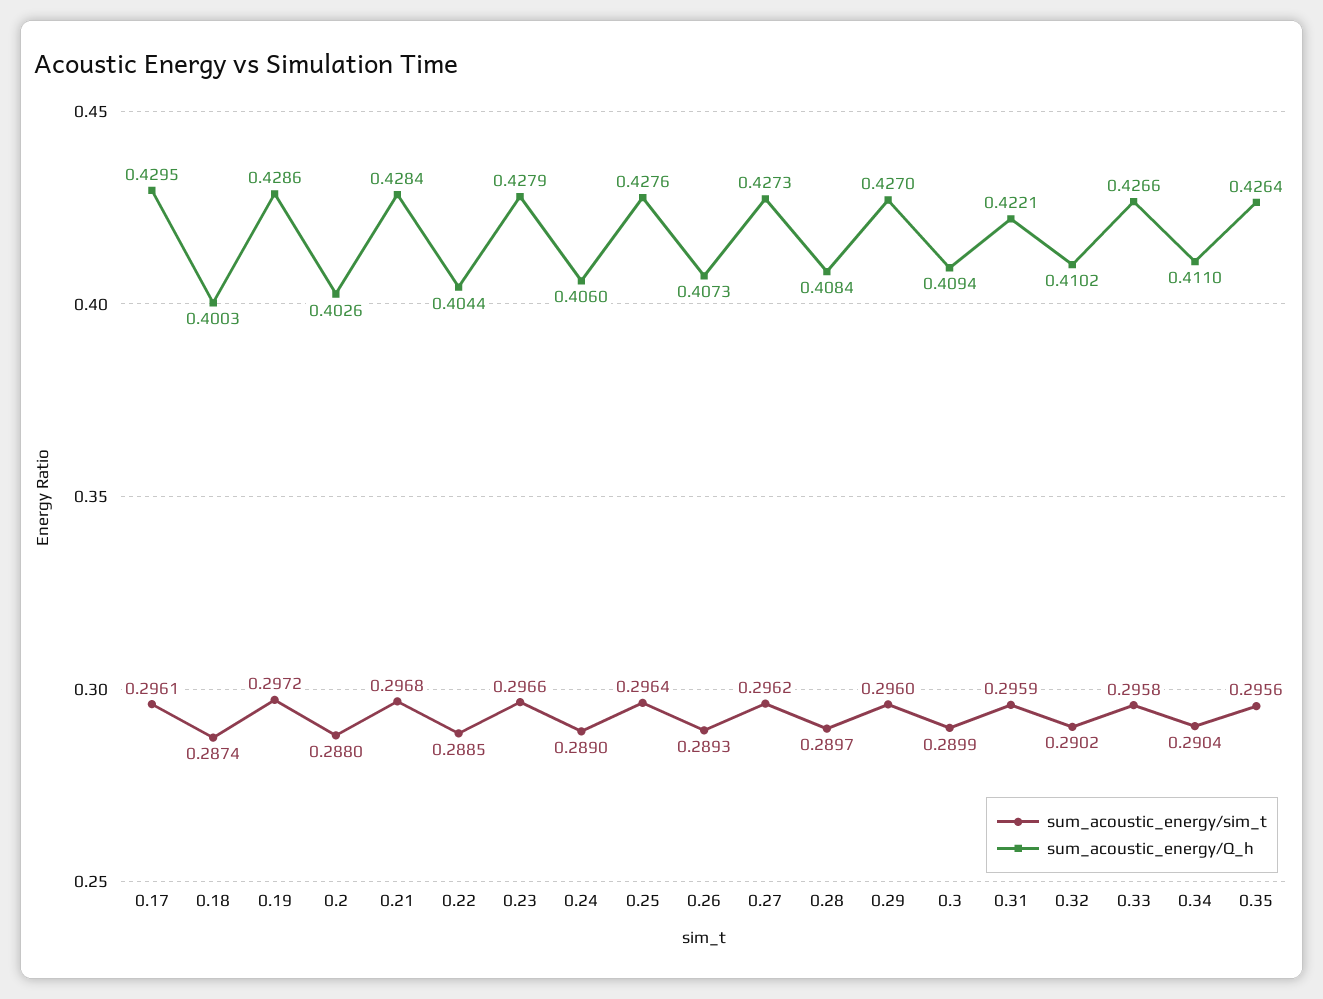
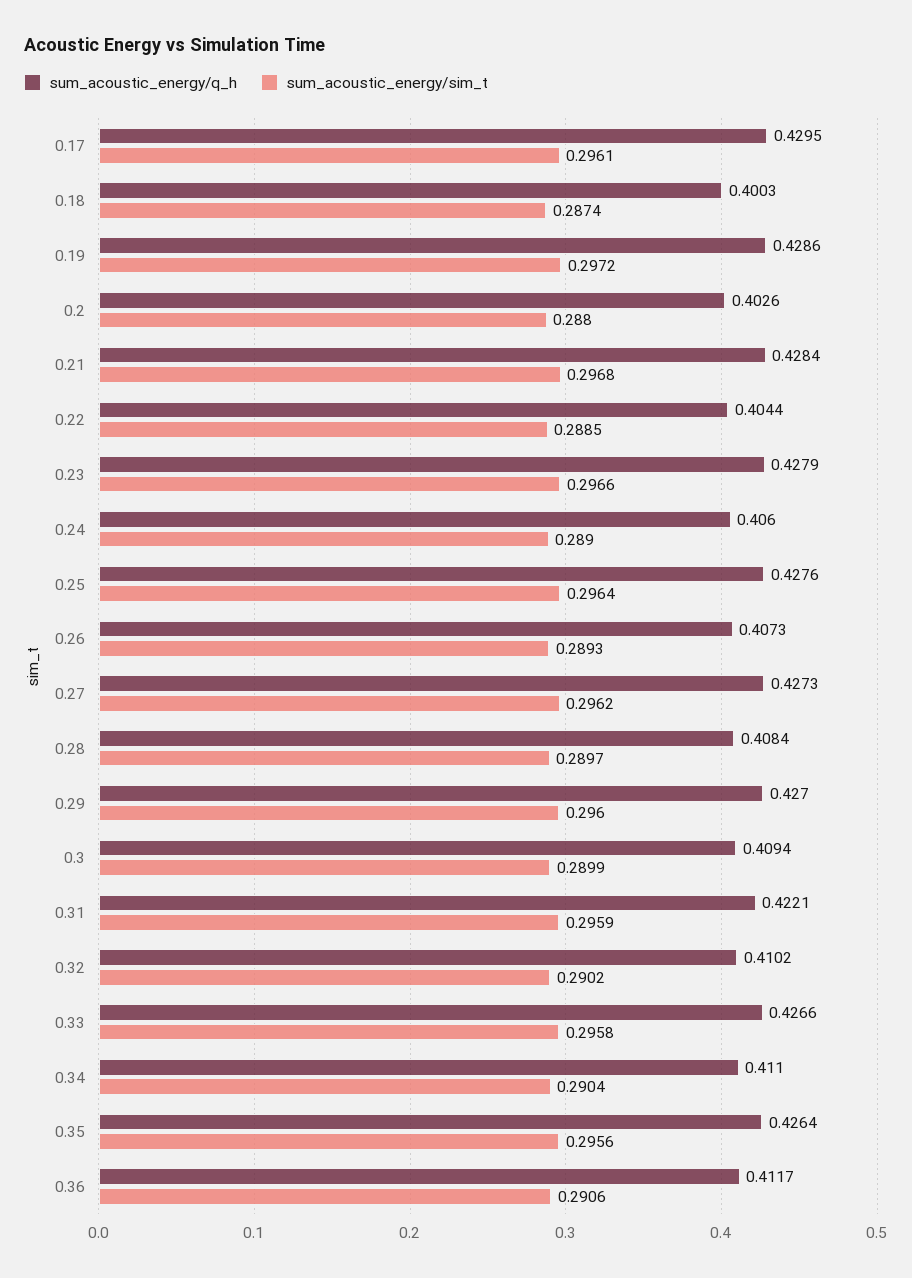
  {
    "sum_acoustic_energy/sim_t": {
      "0.17": 0.2961,
      "0.18": 0.2874,
      "0.19": 0.2972,
      "0.2": 0.288,
      "0.21": 0.2968,
      "0.22": 0.2885,
      "0.23": 0.2966,
      "0.24": 0.289,
      "0.25": 0.2964,
      "0.26": 0.2893,
      "0.27": 0.2962,
      "0.28": 0.2897,
      "0.29": 0.296,
      "0.3": 0.2899,
      "0.31": 0.2959,
      "0.32": 0.2902,
      "0.33": 0.2958,
      "0.34": 0.2904,
-     "0.35": 0.2956
+     "0.35": 0.2956,
+     "0.36": 0.2906
    },
    "sum_acoustic_energy/Q_h": {
      "0.17": 0.4295,
      "0.18": 0.4003,
      "0.19": 0.4286,
      "0.2": 0.4026,
      "0.21": 0.4284,
      "0.22": 0.4044,
      "0.23": 0.4279,
      "0.24": 0.406,
      "0.25": 0.4276,
      "0.26": 0.4073,
      "0.27": 0.4273,
      "0.28": 0.4084,
      "0.29": 0.427,
      "0.3": 0.4094,
      "0.31": 0.4221,
      "0.32": 0.4102,
      "0.33": 0.4266,
      "0.34": 0.411,
-     "0.35": 0.4264
+     "0.35": 0.4264,
+     "0.36": 0.4117
    }
  }

